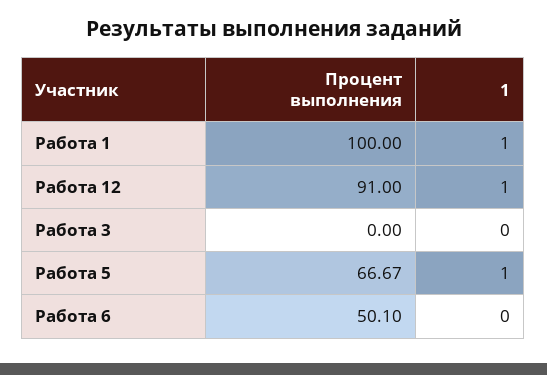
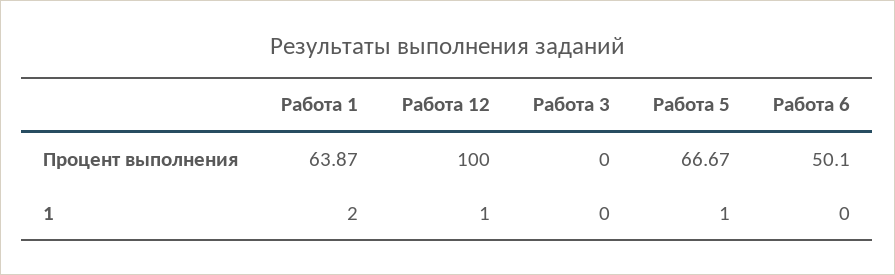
  {
    "Процент выполнения": {
-     "Работа 1": 100,
+     "Работа 1": 63.87,
-     "Работа 12": 91,
+     "Работа 12": 100,
      "Работа 3": 0,
      "Работа 5": 66.67,
      "Работа 6": 50.1
    },
    "1": {
-     "Работа 1": 1,
+     "Работа 1": 2,
      "Работа 12": 1,
      "Работа 3": 0,
      "Работа 5": 1,
      "Работа 6": 0
    }
  }

